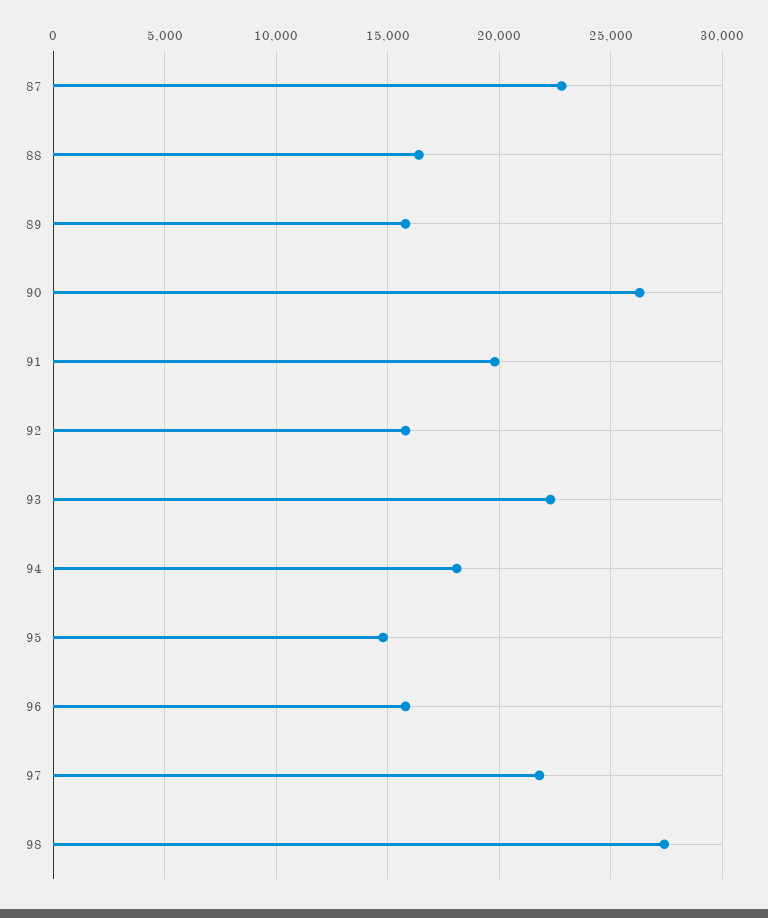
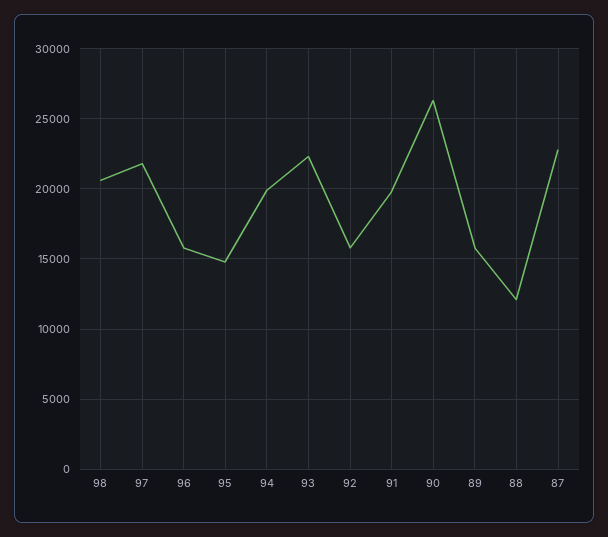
  {
    "87": 23000,
-   "88": 16500,
+   "88": 12000,
    "89": 16000,
    "90": 26500,
    "91": 20000,
    "92": 16000,
    "93": 22500,
-   "94": 18000,
+   "94": 20000,
    "95": 15000,
    "96": 16000,
    "97": 22000,
-   "98": 27500
+   "98": 20500
  }

